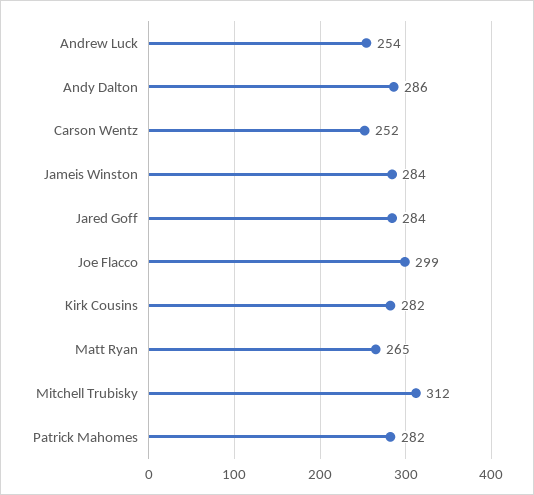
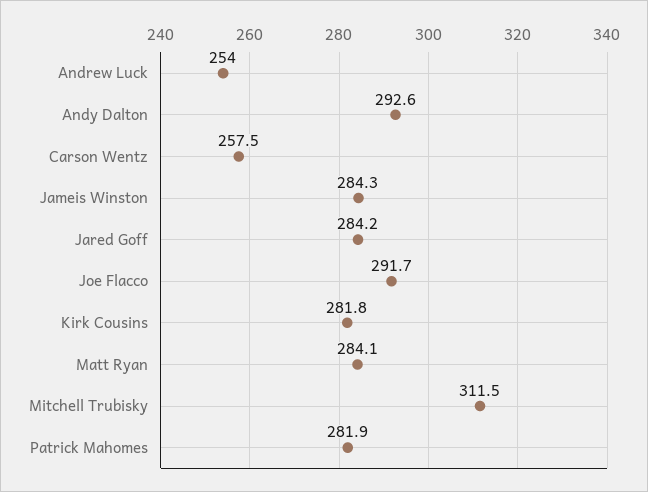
  {
    "Andrew Luck": 254,
-   "Andy Dalton": 286,
+   "Andy Dalton": 292.6,
-   "Carson Wentz": 252,
+   "Carson Wentz": 257.5,
    "Jameis Winston": 284.3,
    "Jared Goff": 284.2,
-   "Joe Flacco": 299,
+   "Joe Flacco": 291.7,
    "Kirk Cousins": 281.8,
-   "Matt Ryan": 265,
+   "Matt Ryan": 284.1,
    "Mitchell Trubisky": 311.5,
    "Patrick Mahomes": 281.9
  }

